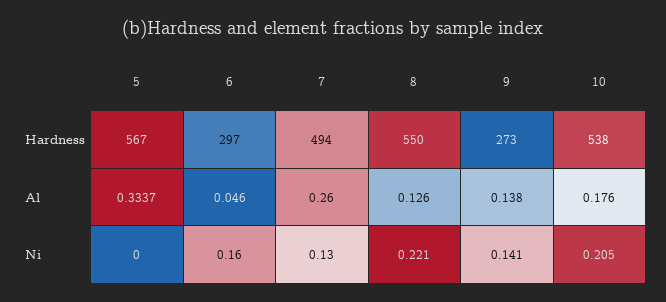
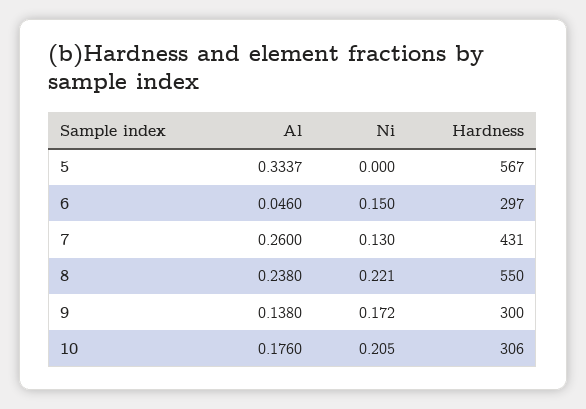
  {
    "5": {
      "Hardness": 567,
      "Al": 0.3337,
      "Ni": 0
    },
    "6": {
      "Hardness": 297,
      "Al": 0.046,
-     "Ni": 0.16
+     "Ni": 0.15
    },
    "7": {
-     "Hardness": 494,
+     "Hardness": 431,
      "Al": 0.26,
      "Ni": 0.13
    },
    "8": {
      "Hardness": 550,
-     "Al": 0.126,
+     "Al": 0.238,
      "Ni": 0.221
    },
    "9": {
-     "Hardness": 273,
+     "Hardness": 300,
      "Al": 0.138,
-     "Ni": 0.141
+     "Ni": 0.172
    },
    "10": {
-     "Hardness": 538,
+     "Hardness": 306,
      "Al": 0.176,
      "Ni": 0.205
    }
  }

